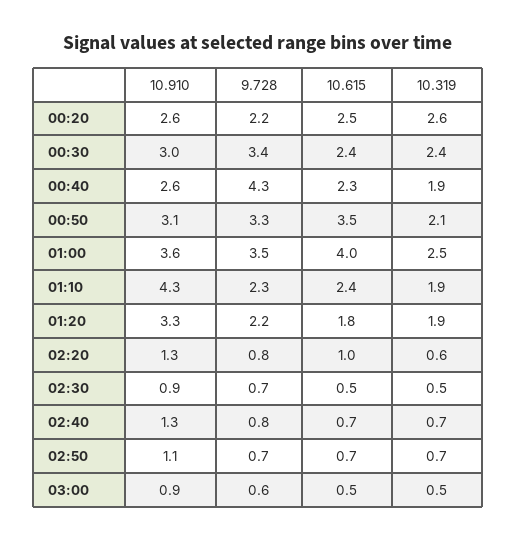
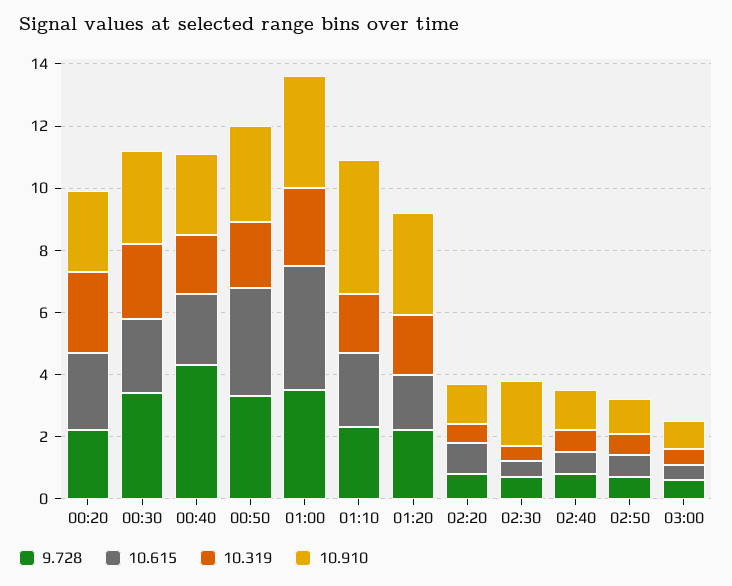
  {
    "10.910": {
      "00:20": 2.6,
      "00:30": 3,
      "00:40": 2.6,
      "00:50": 3.1,
      "01:00": 3.6,
      "01:10": 4.3,
      "01:20": 3.3,
      "02:20": 1.3,
-     "02:30": 0.9,
+     "02:30": 2,
      "02:40": 1.3,
      "02:50": 1.1,
      "03:00": 0.9
    },
    "9.728": {
      "00:20": 2.2,
      "00:30": 3.4,
      "00:40": 4.3,
      "00:50": 3.3,
      "01:00": 3.5,
      "01:10": 2.3,
      "01:20": 2.2,
      "02:20": 0.8,
      "02:30": 0.7,
      "02:40": 0.8,
      "02:50": 0.7,
      "03:00": 0.6
    },
    "10.615": {
      "00:20": 2.5,
      "00:30": 2.4,
      "00:40": 2.3,
      "00:50": 3.5,
      "01:00": 4,
      "01:10": 2.4,
      "01:20": 1.8,
      "02:20": 1,
      "02:30": 0.5,
      "02:40": 0.7,
      "02:50": 0.7,
      "03:00": 0.5
    },
    "10.319": {
      "00:20": 2.6,
      "00:30": 2.4,
      "00:40": 1.9,
      "00:50": 2.1,
      "01:00": 2.5,
      "01:10": 1.9,
      "01:20": 1.9,
      "02:20": 0.6,
      "02:30": 0.5,
      "02:40": 0.7,
      "02:50": 0.7,
      "03:00": 0.5
    }
  }

